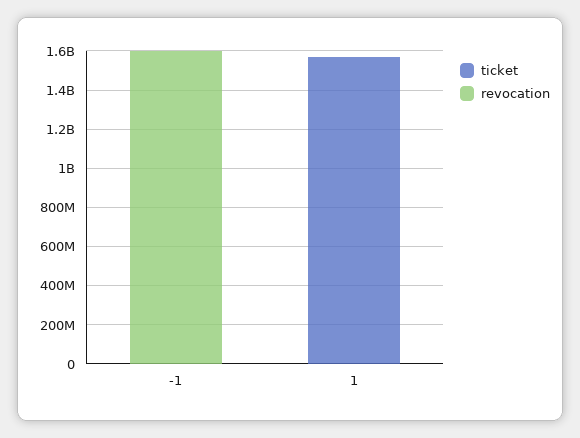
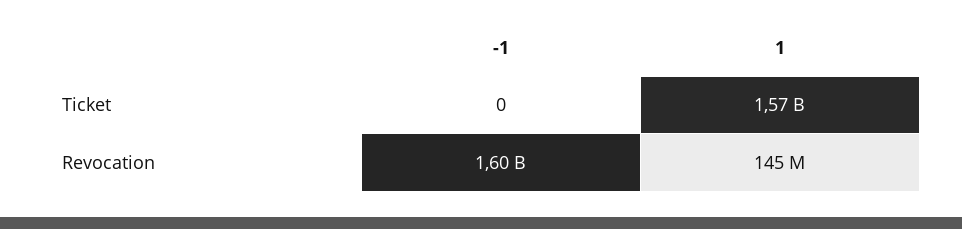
  {
    "ticket": {
      "-1": 0,
      "1": 1570000000
    },
    "revocation": {
      "-1": 1600000000,
-     "1": 0
+     "1": 145000000
    }
  }

